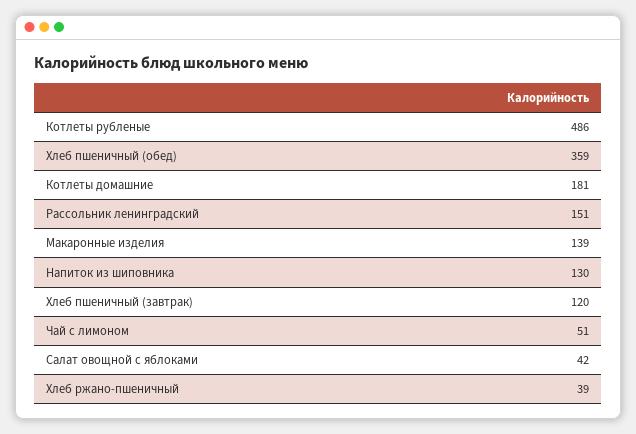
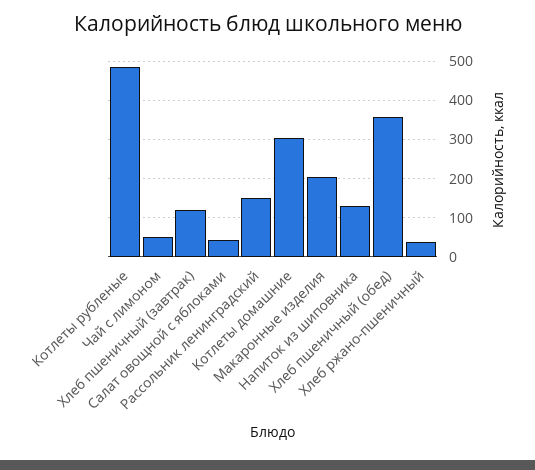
  {
    "Котлеты рубленые": 486,
    "Хлеб пшеничный (обед)": 359,
-   "Котлеты домашние": 181,
+   "Котлеты домашние": 300,
    "Рассольник ленинградский": 151,
-   "Макаронные изделия": 139,
+   "Макаронные изделия": 200,
    "Напиток из шиповника": 130,
    "Хлеб пшеничный (завтрак)": 120,
    "Чай с лимоном": 51,
    "Салат овощной с яблоками": 42,
    "Хлеб ржано-пшеничный": 39
  }

